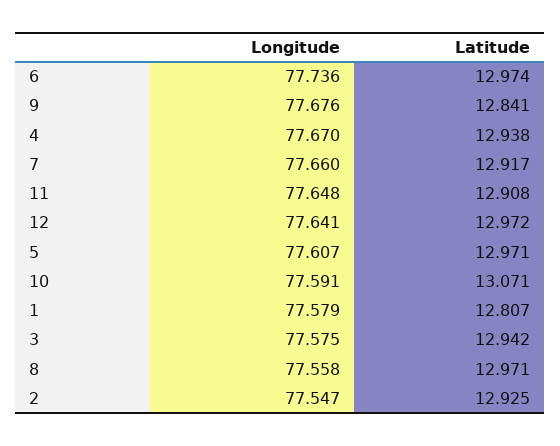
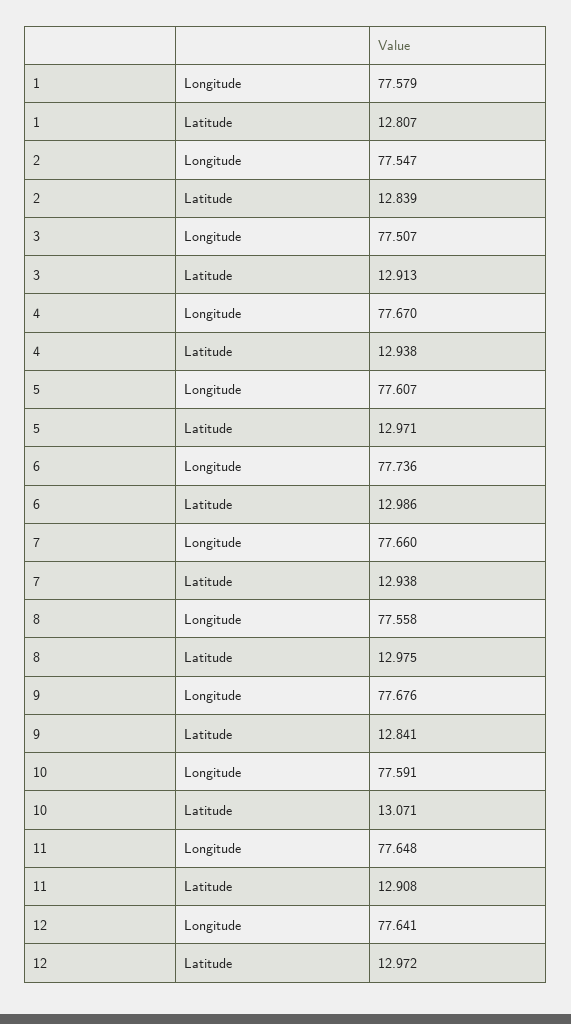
  {
    "Longitude": {
      "6": 77.736,
      "9": 77.676,
      "4": 77.67,
      "7": 77.66,
      "11": 77.648,
      "12": 77.641,
      "5": 77.607,
      "10": 77.591,
      "1": 77.579,
-     "3": 77.575,
+     "3": 77.507,
      "8": 77.558,
      "2": 77.547
    },
    "Latitude": {
-     "6": 12.974,
+     "6": 12.986,
      "9": 12.841,
      "4": 12.938,
-     "7": 12.917,
+     "7": 12.938,
      "11": 12.908,
      "12": 12.972,
      "5": 12.971,
      "10": 13.071,
      "1": 12.807,
-     "3": 12.942,
+     "3": 12.913,
-     "8": 12.971,
+     "8": 12.975,
-     "2": 12.925
+     "2": 12.839
    }
  }

